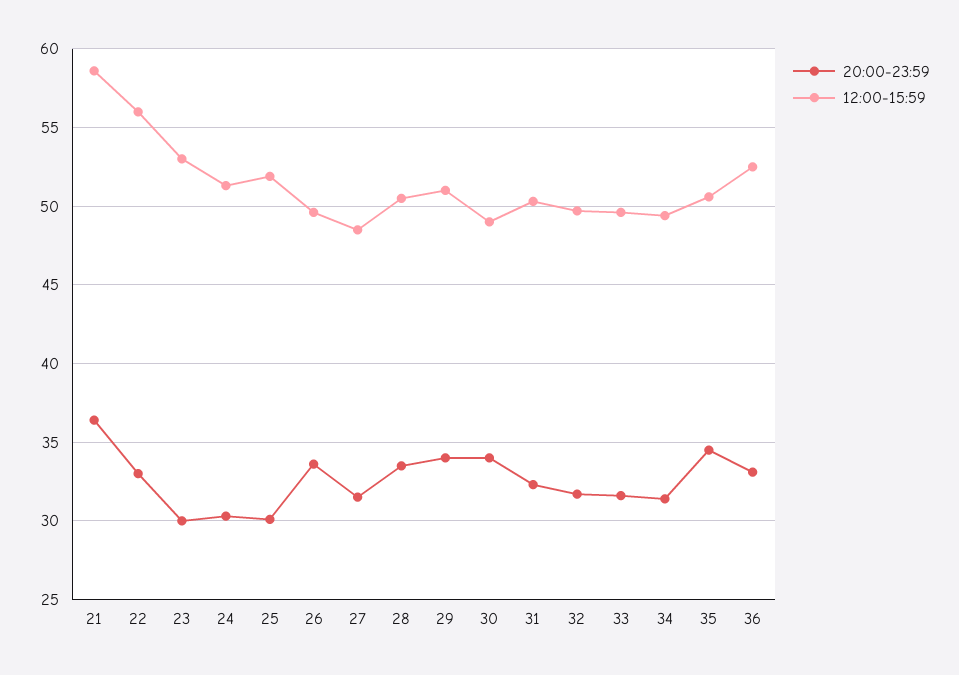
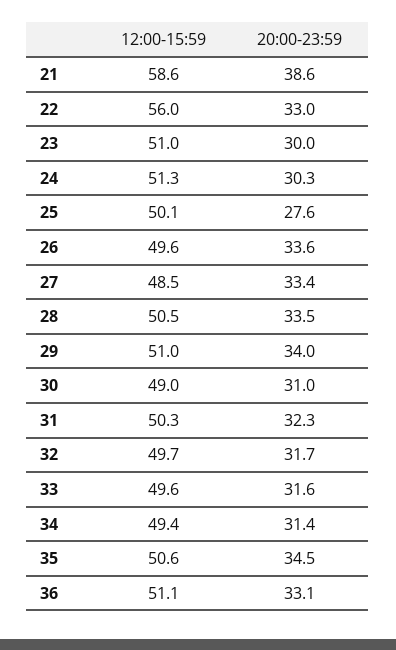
  {
    "20:00-23:59": {
-     "21": 36.5,
+     "21": 38.6,
      "22": 33,
      "23": 30,
      "24": 30.3,
-     "25": 30,
+     "25": 27.6,
      "26": 33.6,
-     "27": 31.5,
+     "27": 33.4,
      "28": 33.5,
      "29": 34,
-     "30": 34,
+     "30": 31,
      "31": 32.3,
      "32": 31.7,
      "33": 31.6,
      "34": 31.4,
      "35": 34.5,
      "36": 33.1
    },
    "12:00-15:59": {
      "21": 58.6,
      "22": 56,
-     "23": 53,
+     "23": 51,
      "24": 51.3,
-     "25": 52,
+     "25": 50.1,
      "26": 49.6,
      "27": 48.5,
      "28": 50.5,
      "29": 51,
      "30": 49,
      "31": 50.3,
      "32": 49.7,
      "33": 49.6,
      "34": 49.4,
      "35": 50.6,
-     "36": 52.5
+     "36": 51.1
    }
  }

